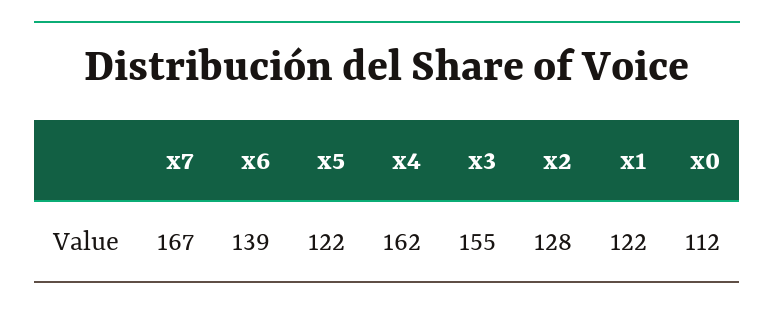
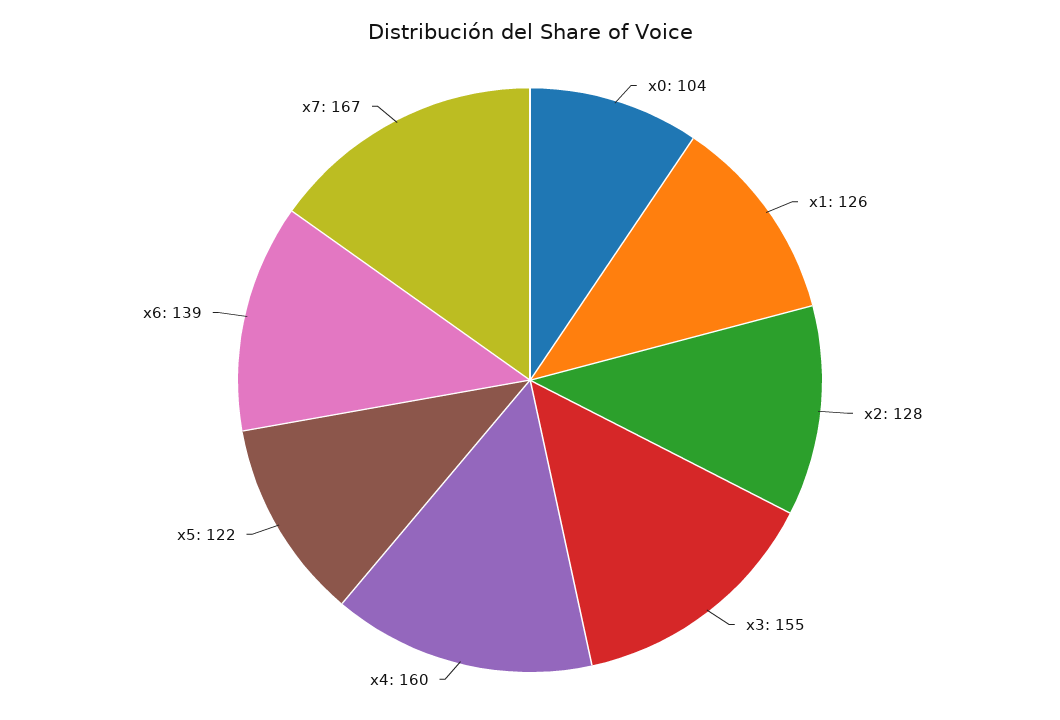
  {
    "x7": 167,
    "x6": 139,
    "x5": 122,
-   "x4": 162,
+   "x4": 160,
    "x3": 155,
    "x2": 128,
-   "x1": 122,
+   "x1": 126,
-   "x0": 112
+   "x0": 104
  }

